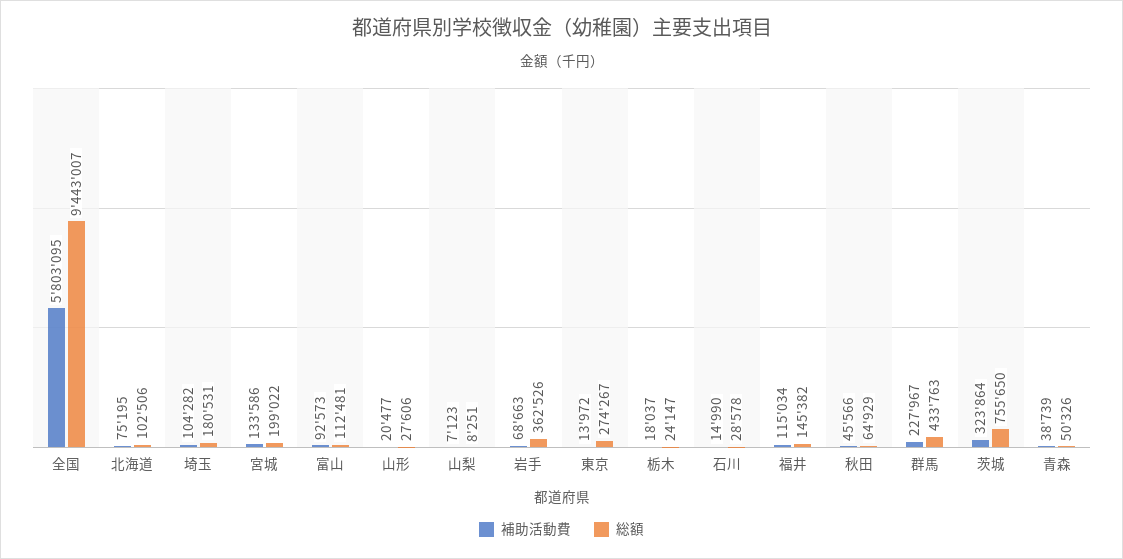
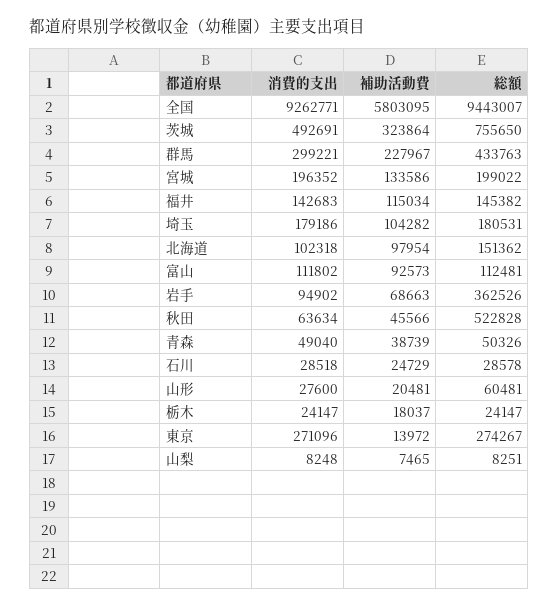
  {
    "補助活動費": {
      "全国": 5803095,
-     "北海道": 75195,
+     "北海道": 97954,
      "埼玉": 104282,
      "宮城": 133586,
      "富山": 92573,
-     "山形": 20477,
+     "山形": 20481,
-     "山梨": 7123,
+     "山梨": 7465,
      "岩手": 68663,
      "東京": 13972,
      "栃木": 18037,
-     "石川": 14990,
+     "石川": 24729,
      "福井": 115034,
      "秋田": 45566,
      "群馬": 227967,
      "茨城": 323864,
      "青森": 38739
    },
    "総額": {
      "全国": 9443007,
-     "北海道": 102506,
+     "北海道": 151362,
      "埼玉": 180531,
      "宮城": 199022,
      "富山": 112481,
-     "山形": 27606,
+     "山形": 60481,
      "山梨": 8251,
      "岩手": 362526,
      "東京": 274267,
      "栃木": 24147,
      "石川": 28578,
      "福井": 145382,
-     "秋田": 64929,
+     "秋田": 522828,
      "群馬": 433763,
      "茨城": 755650,
      "青森": 50326
-   }
+   },
+   "消費的支出": {
+     "全国": 9262771,
+     "茨城": 492691,
+     "群馬": 299221,
+     "宮城": 196352,
+     "福井": 142683,
+     "埼玉": 179186,
+     "北海道": 102318,
+     "富山": 111802,
+     "岩手": 94902,
+     "秋田": 63634,
+     "青森": 49040,
+     "石川": 28518,
+     "山形": 27600,
+     "栃木": 24147,
+     "東京": 271096,
+     "山梨": 8248
+   }
  }

